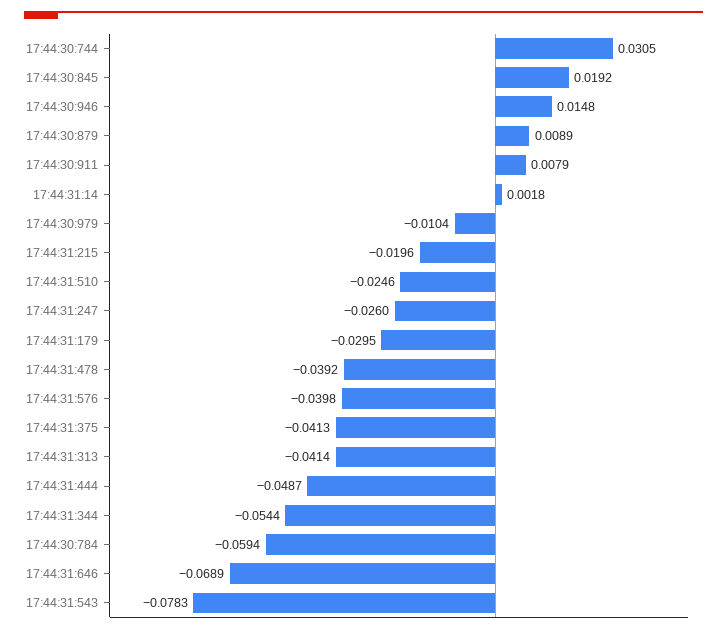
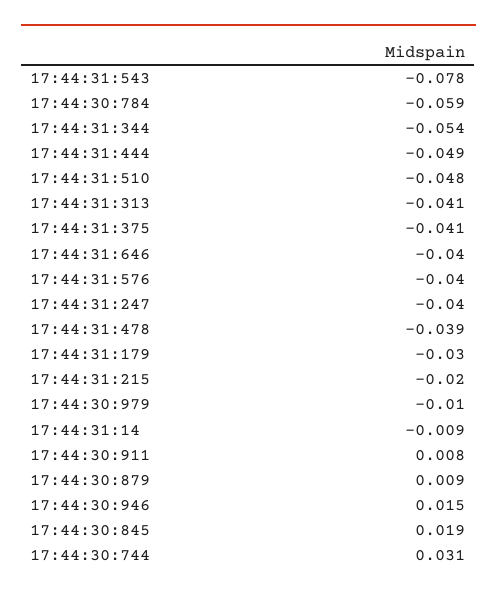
  {
    "17:44:30:744": 0.0305,
    "17:44:30:845": 0.0192,
    "17:44:30:946": 0.0148,
    "17:44:30:879": 0.0089,
    "17:44:30:911": 0.0079,
-   "17:44:31:14": 0.0018,
+   "17:44:31:14": -0.009,
    "17:44:30:979": -0.0104,
    "17:44:31:215": -0.0196,
-   "17:44:31:510": -0.0246,
+   "17:44:31:510": -0.048,
-   "17:44:31:247": -0.026,
+   "17:44:31:247": -0.04,
    "17:44:31:179": -0.0295,
    "17:44:31:478": -0.0392,
    "17:44:31:576": -0.0398,
    "17:44:31:375": -0.0413,
    "17:44:31:313": -0.0414,
    "17:44:31:444": -0.0487,
    "17:44:31:344": -0.0544,
    "17:44:30:784": -0.0594,
-   "17:44:31:646": -0.0689,
+   "17:44:31:646": -0.04,
    "17:44:31:543": -0.0783
  }

